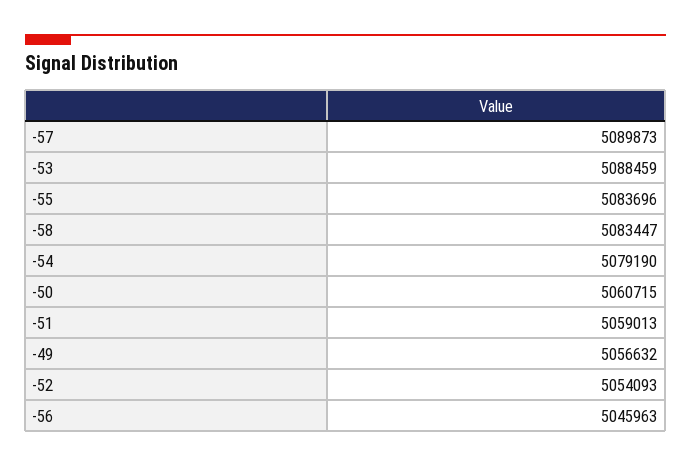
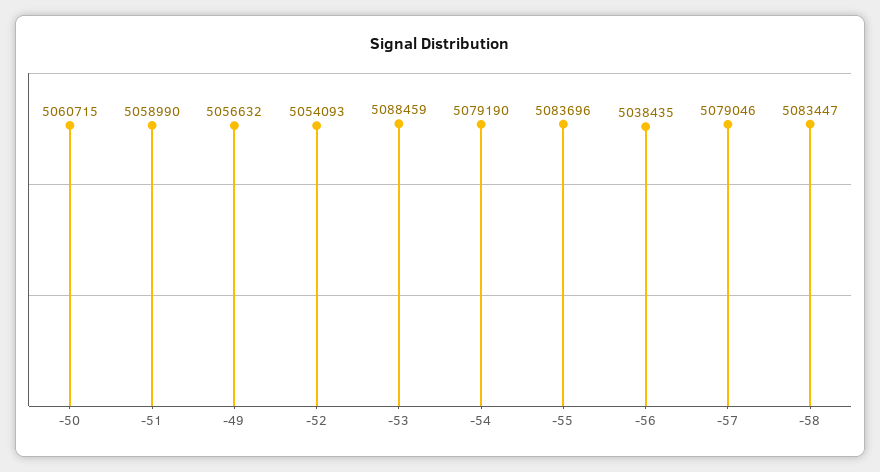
  {
-   "-57": 5089873,
+   "-57": 5079046,
    "-53": 5088459,
    "-55": 5083696,
    "-58": 5083447,
    "-54": 5079190,
    "-50": 5060715,
-   "-51": 5059013,
+   "-51": 5058990,
    "-49": 5056632,
    "-52": 5054093,
-   "-56": 5045963
+   "-56": 5038435
  }

